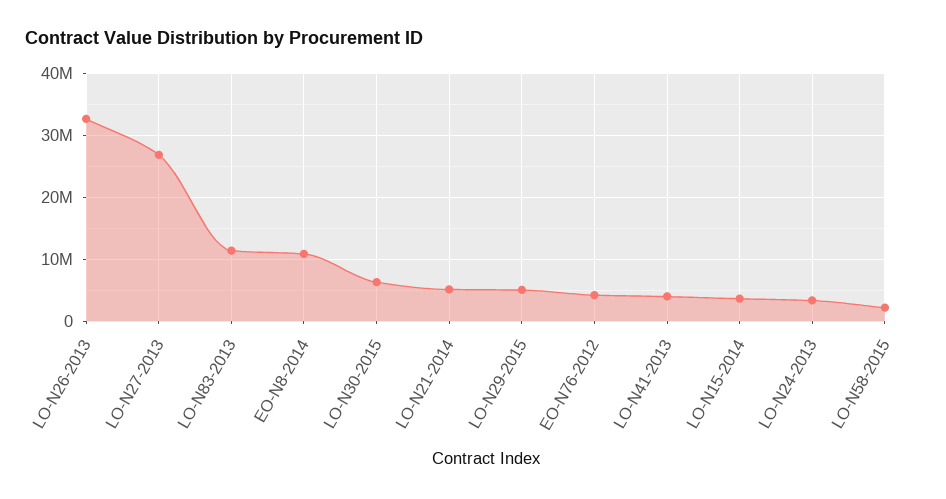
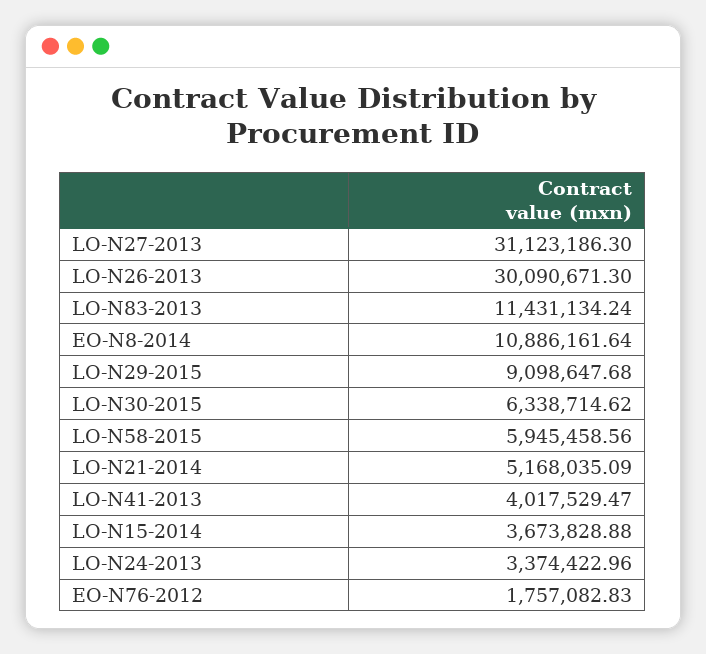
  {
-   "LO-N26-2013": 33000000,
+   "LO-N26-2013": 30090671.3,
-   "LO-N27-2013": 27000000,
+   "LO-N27-2013": 31123186.3,
    "LO-N83-2013": 11431134.24,
    "EO-N8-2014": 10886161.64,
    "LO-N30-2015": 6338714.62,
    "LO-N21-2014": 5168035.09,
-   "LO-N29-2015": 5000000,
+   "LO-N29-2015": 9098647.68,
-   "EO-N76-2012": 4000000,
+   "EO-N76-2012": 1757082.83,
    "LO-N41-2013": 4017529.47,
    "LO-N15-2014": 3673828.88,
    "LO-N24-2013": 3374422.96,
-   "LO-N58-2015": 2000000
+   "LO-N58-2015": 5945458.56
  }

